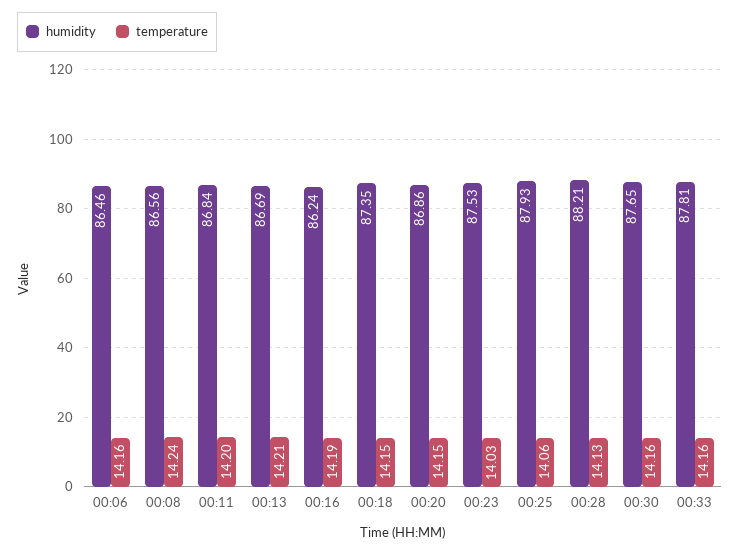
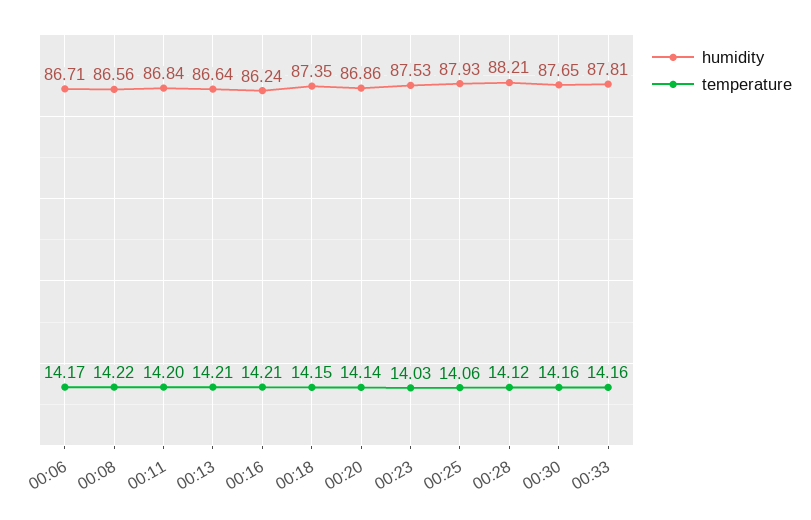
  {
    "humidity": {
-     "00:06": 86.46,
+     "00:06": 86.71,
      "00:08": 86.56,
      "00:11": 86.84,
-     "00:13": 86.69,
+     "00:13": 86.64,
      "00:16": 86.24,
      "00:18": 87.35,
      "00:20": 86.86,
      "00:23": 87.53,
      "00:25": 87.93,
      "00:28": 88.21,
      "00:30": 87.65,
      "00:33": 87.81
    },
    "temperature": {
-     "00:06": 14.16,
+     "00:06": 14.17,
-     "00:08": 14.24,
+     "00:08": 14.22,
      "00:11": 14.2,
      "00:13": 14.21,
-     "00:16": 14.19,
+     "00:16": 14.21,
      "00:18": 14.15,
-     "00:20": 14.15,
+     "00:20": 14.14,
      "00:23": 14.03,
      "00:25": 14.06,
-     "00:28": 14.13,
+     "00:28": 14.12,
      "00:30": 14.16,
      "00:33": 14.16
    }
  }

